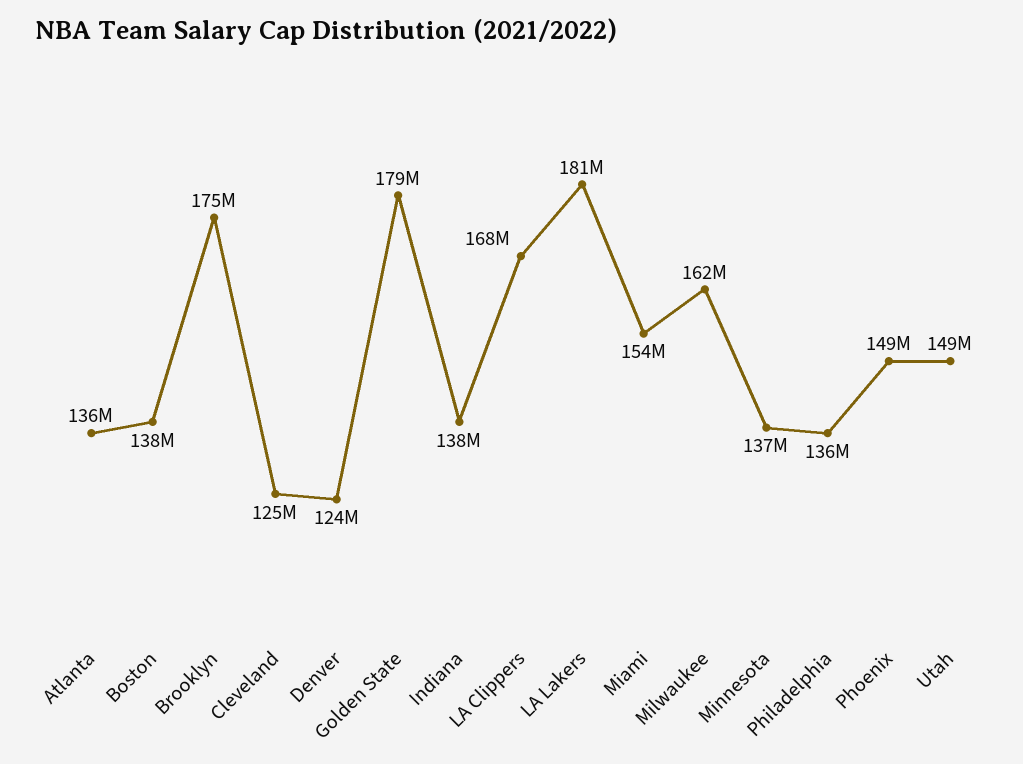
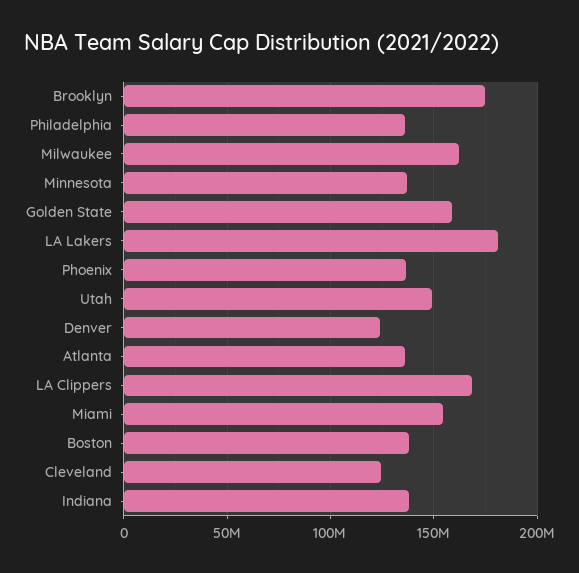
  {
    "Atlanta": 136000000,
    "Boston": 138000000,
    "Brooklyn": 175000000,
    "Cleveland": 125000000,
    "Denver": 124000000,
-   "Golden State": 179000000,
+   "Golden State": 160000000,
    "Indiana": 138000000,
    "LA Clippers": 168000000,
    "LA Lakers": 181000000,
    "Miami": 154000000,
    "Milwaukee": 162000000,
    "Minnesota": 137000000,
    "Philadelphia": 136000000,
-   "Phoenix": 149000000,
+   "Phoenix": 135000000,
    "Utah": 149000000
  }

